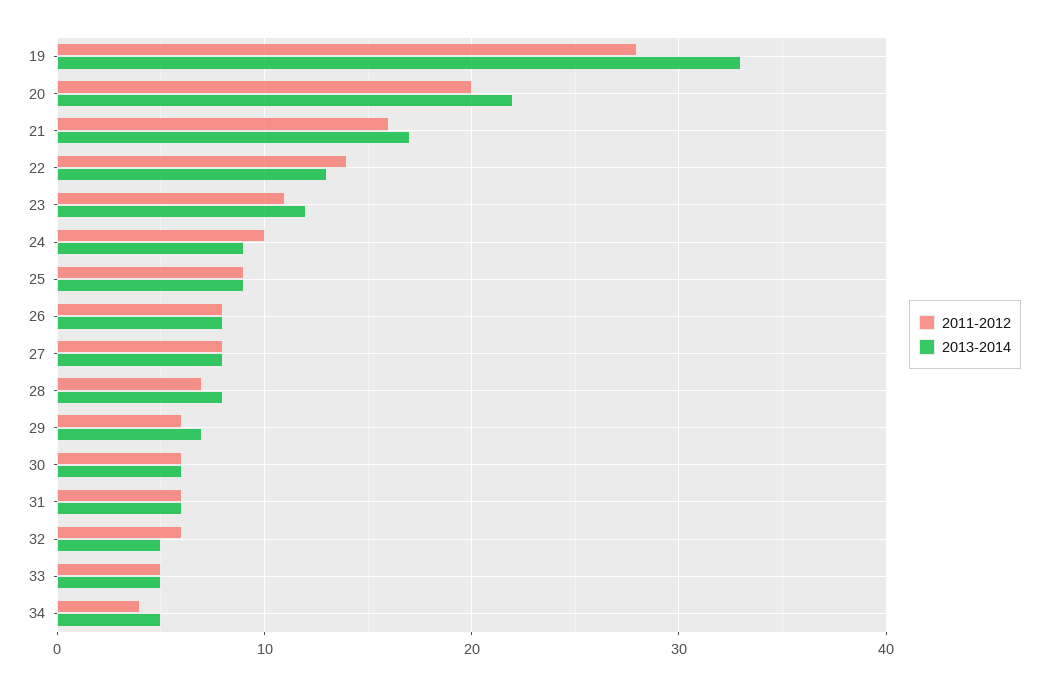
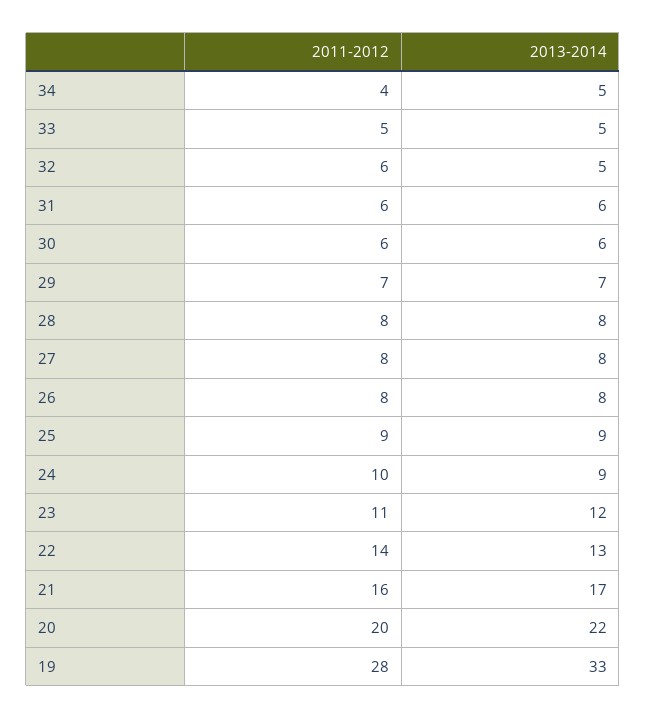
  {
    "2011-2012": {
      "19": 28,
      "20": 20,
      "21": 16,
      "22": 14,
      "23": 11,
      "24": 10,
      "25": 9,
      "26": 8,
      "27": 8,
-     "28": 7,
+     "28": 8,
-     "29": 6,
+     "29": 7,
      "30": 6,
      "31": 6,
      "32": 6,
      "33": 5,
      "34": 4
    },
    "2013-2014": {
      "19": 33,
      "20": 22,
      "21": 17,
      "22": 13,
      "23": 12,
      "24": 9,
      "25": 9,
      "26": 8,
      "27": 8,
      "28": 8,
      "29": 7,
      "30": 6,
      "31": 6,
      "32": 5,
      "33": 5,
      "34": 5
    }
  }

